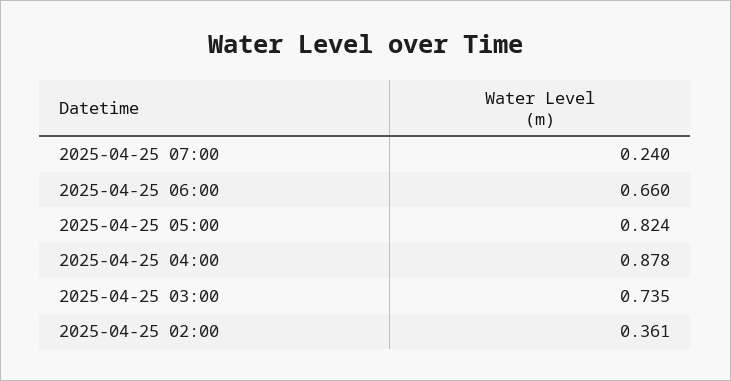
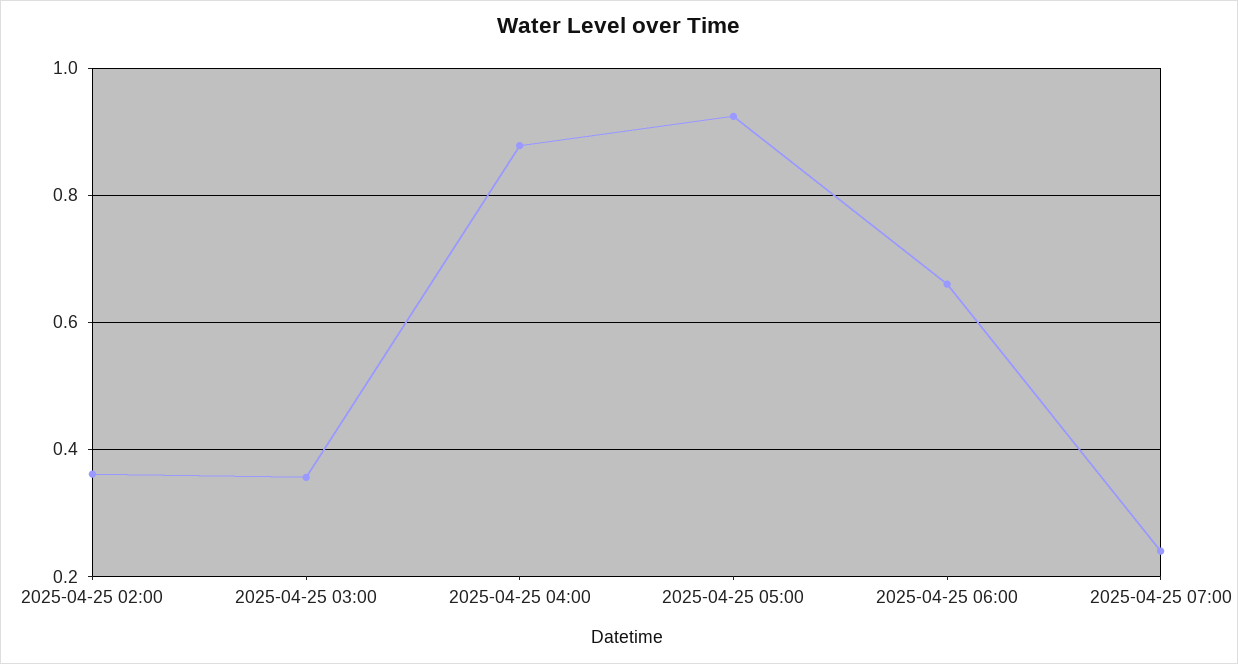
  {
    "2025-04-25 07:00": 0.24,
    "2025-04-25 06:00": 0.66,
-   "2025-04-25 05:00": 0.824,
+   "2025-04-25 05:00": 0.92,
    "2025-04-25 04:00": 0.878,
-   "2025-04-25 03:00": 0.735,
+   "2025-04-25 03:00": 0.36,
    "2025-04-25 02:00": 0.361
  }

